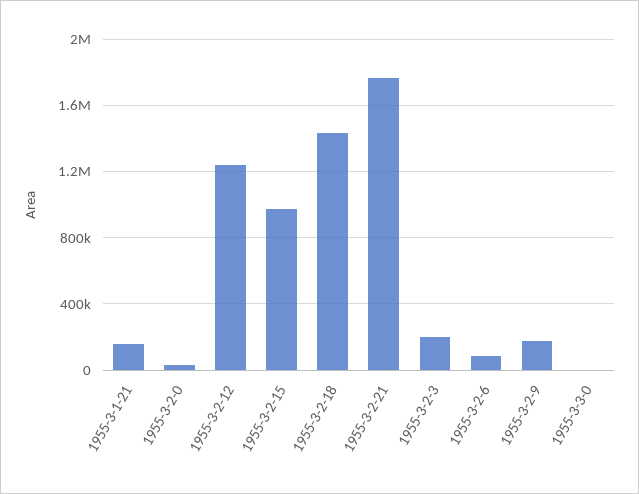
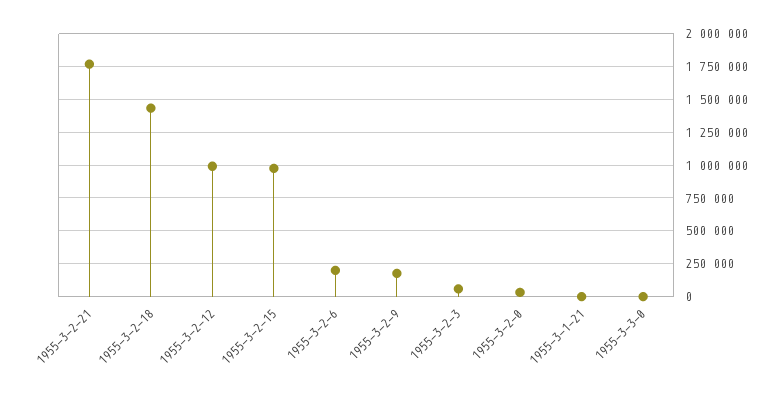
  {
-   "1955-3-1-21": 150000,
+   "1955-3-1-21": 0,
    "1955-3-2-0": 50000,
-   "1955-3-2-12": 1250000,
+   "1955-3-2-12": 1000000,
    "1955-3-2-15": 1000000,
    "1955-3-2-18": 1450000,
    "1955-3-2-21": 1750000,
-   "1955-3-2-3": 200000,
+   "1955-3-2-3": 50000,
-   "1955-3-2-6": 100000,
+   "1955-3-2-6": 200000,
    "1955-3-2-9": 200000,
    "1955-3-3-0": 0
  }

